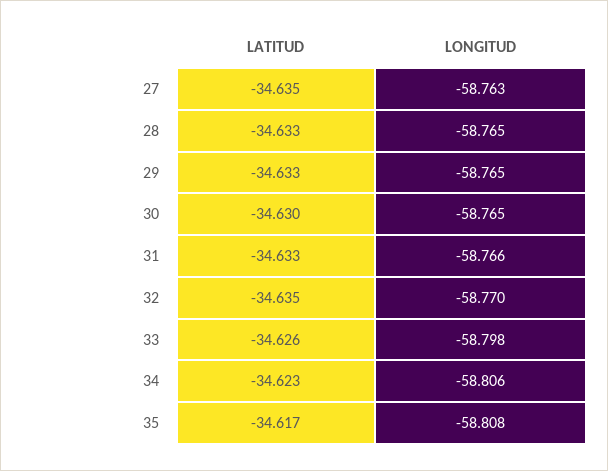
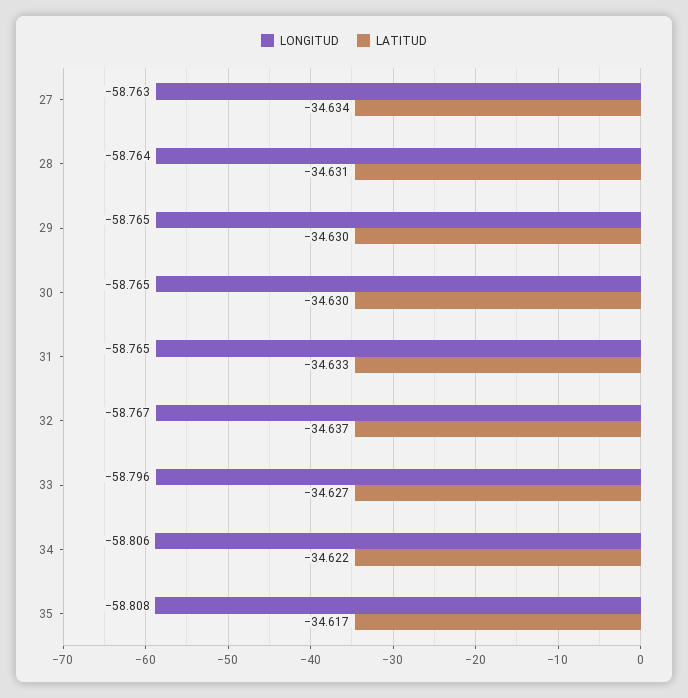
  {
    "LATITUD": {
-     "27": -34.635,
+     "27": -34.634,
-     "28": -34.633,
+     "28": -34.631,
-     "29": -34.633,
+     "29": -34.63,
      "30": -34.63,
      "31": -34.633,
-     "32": -34.635,
+     "32": -34.637,
-     "33": -34.626,
+     "33": -34.627,
-     "34": -34.623,
+     "34": -34.622,
      "35": -34.617
    },
    "LONGITUD": {
      "27": -58.763,
-     "28": -58.765,
+     "28": -58.764,
      "29": -58.765,
      "30": -58.765,
-     "31": -58.766,
+     "31": -58.765,
-     "32": -58.77,
+     "32": -58.767,
-     "33": -58.798,
+     "33": -58.796,
      "34": -58.806,
      "35": -58.808
    }
  }

